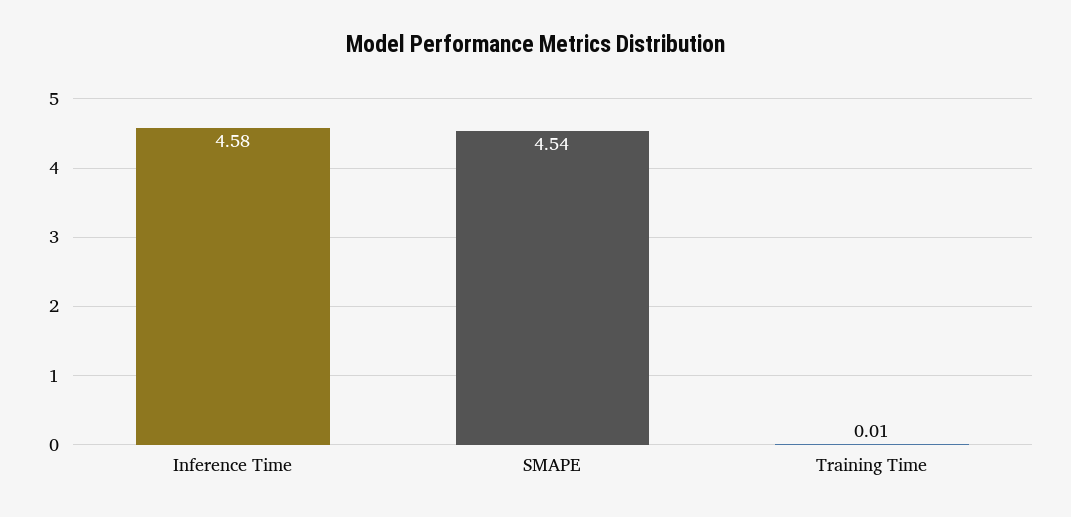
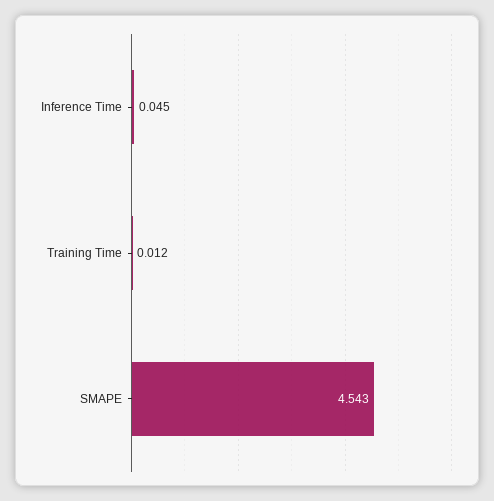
  {
-   "Inference Time": 4.58,
+   "Inference Time": 0.045,
    "SMAPE": 4.543,
    "Training Time": 0.012
  }

